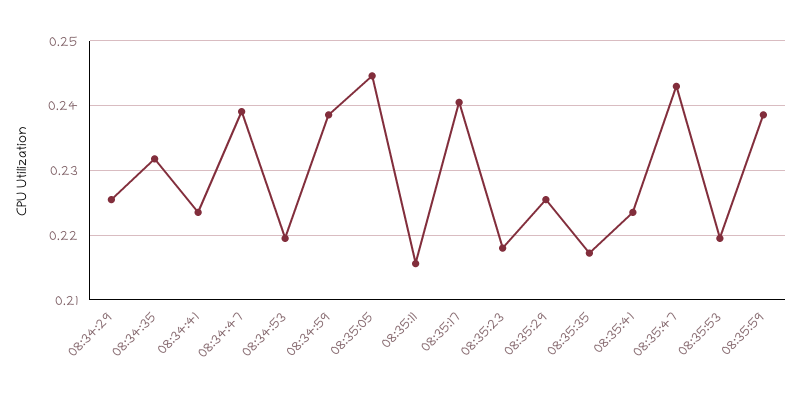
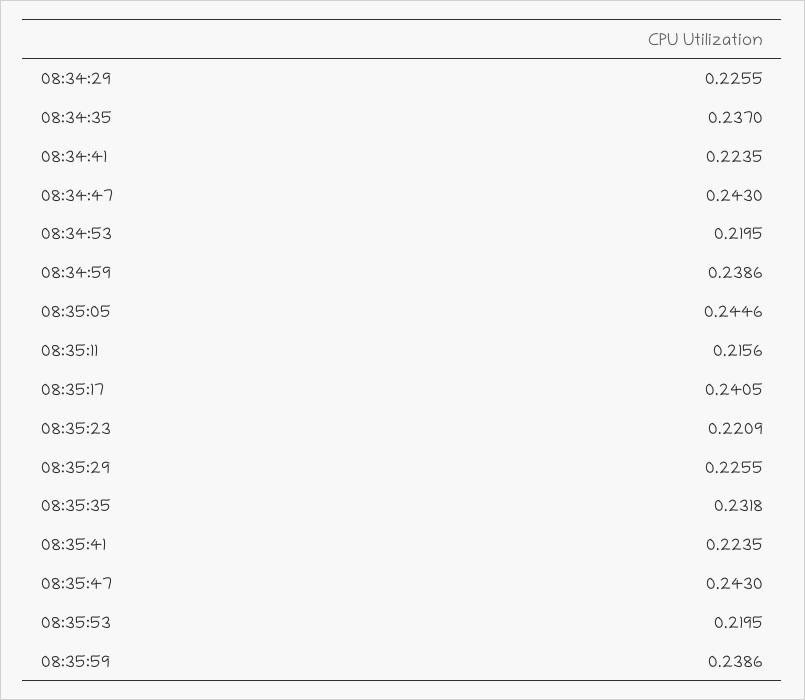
  {
    "08:34:29": 0.2255,
-   "08:34:35": 0.232,
+   "08:34:35": 0.237,
    "08:34:41": 0.2235,
-   "08:34:47": 0.239,
+   "08:34:47": 0.243,
    "08:34:53": 0.2195,
    "08:34:59": 0.2386,
    "08:35:05": 0.2446,
    "08:35:11": 0.2156,
    "08:35:17": 0.2405,
-   "08:35:23": 0.218,
+   "08:35:23": 0.2209,
    "08:35:29": 0.2255,
-   "08:35:35": 0.217,
+   "08:35:35": 0.2318,
    "08:35:41": 0.2235,
    "08:35:47": 0.243,
    "08:35:53": 0.2195,
    "08:35:59": 0.2386
  }

